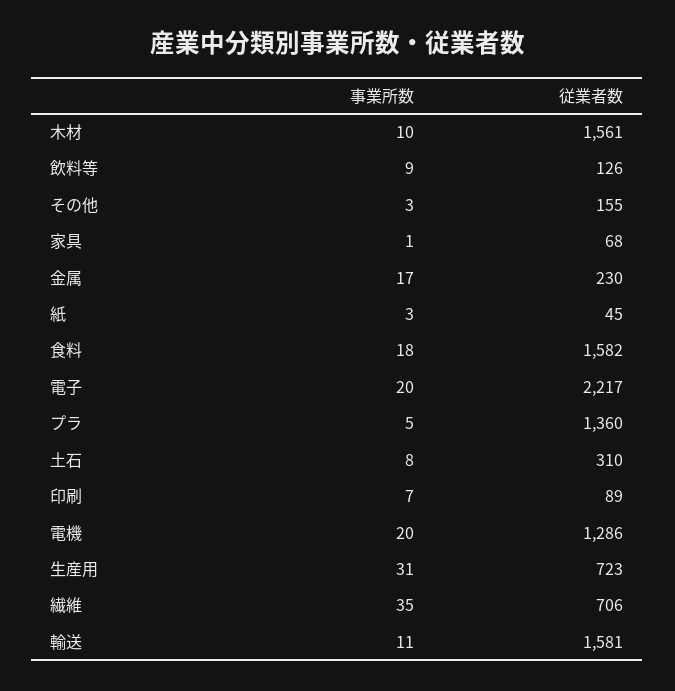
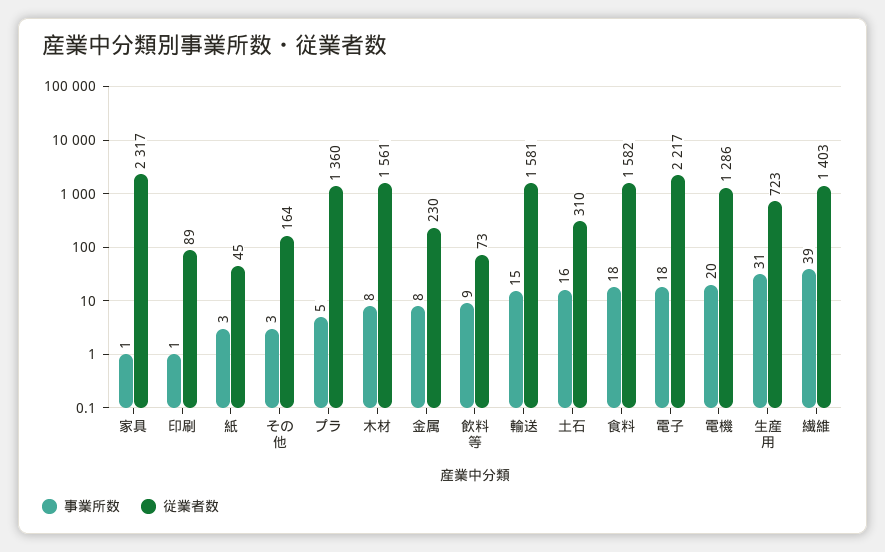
  {
    "事業所数": {
-     "木材": 10,
+     "木材": 8,
      "飲料等": 9,
      "その他": 3,
      "家具": 1,
-     "金属": 17,
+     "金属": 8,
      "紙": 3,
      "食料": 18,
-     "電子": 20,
+     "電子": 18,
      "プラ": 5,
-     "土石": 8,
+     "土石": 16,
-     "印刷": 7,
+     "印刷": 1,
      "電機": 20,
      "生産用": 31,
-     "繊維": 35,
+     "繊維": 39,
-     "輸送": 11
+     "輸送": 15
    },
    "従業者数": {
      "木材": 1561,
-     "飲料等": 126,
+     "飲料等": 73,
-     "その他": 155,
+     "その他": 164,
-     "家具": 68,
+     "家具": 2317,
      "金属": 230,
      "紙": 45,
      "食料": 1582,
      "電子": 2217,
      "プラ": 1360,
      "土石": 310,
      "印刷": 89,
      "電機": 1286,
      "生産用": 723,
-     "繊維": 706,
+     "繊維": 1403,
      "輸送": 1581
    }
  }

